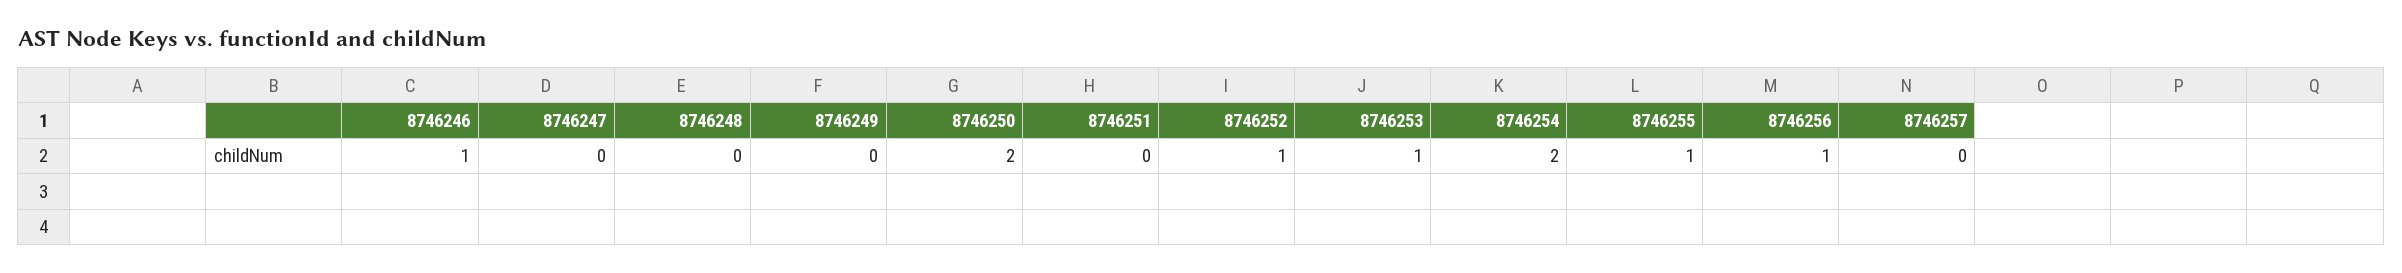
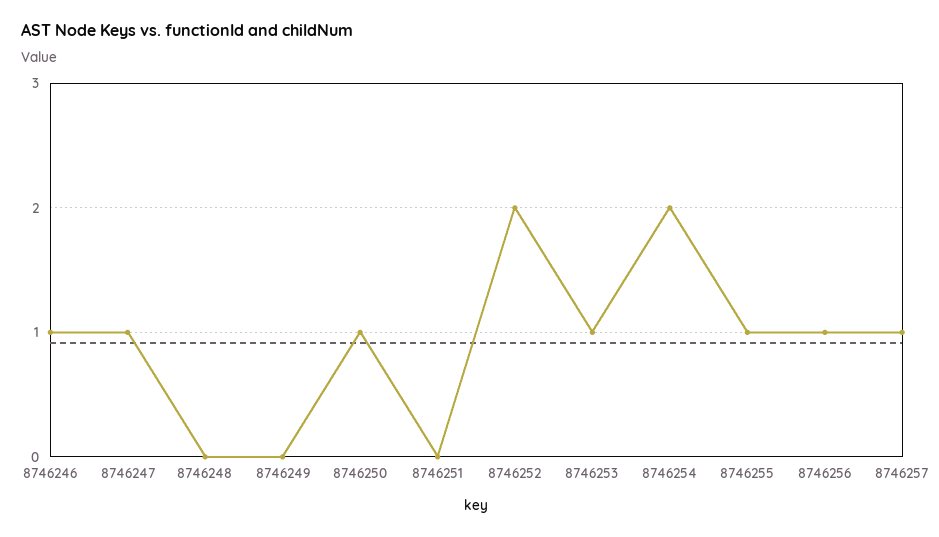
  {
    "8746246": 1,
-   "8746247": 0,
+   "8746247": 1,
    "8746248": 0,
    "8746249": 0,
-   "8746250": 2,
+   "8746250": 1,
    "8746251": 0,
-   "8746252": 1,
+   "8746252": 2,
    "8746253": 1,
    "8746254": 2,
    "8746255": 1,
    "8746256": 1,
-   "8746257": 0
+   "8746257": 1
  }

